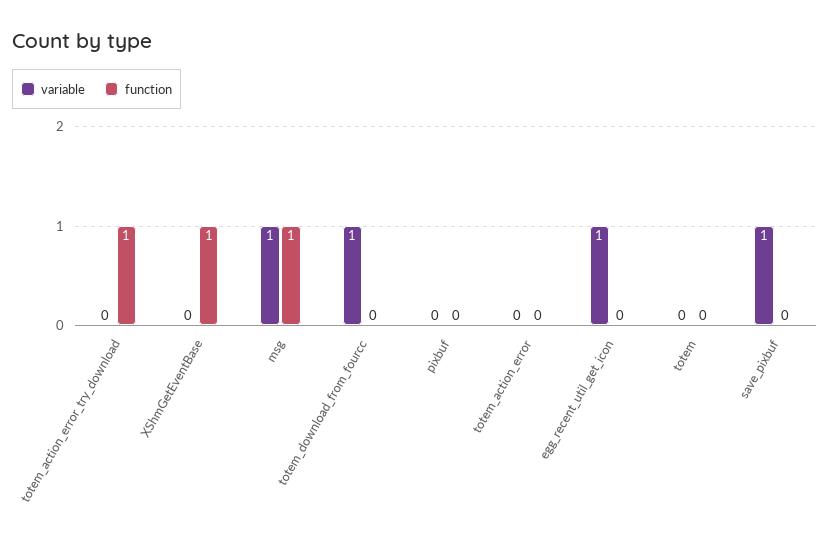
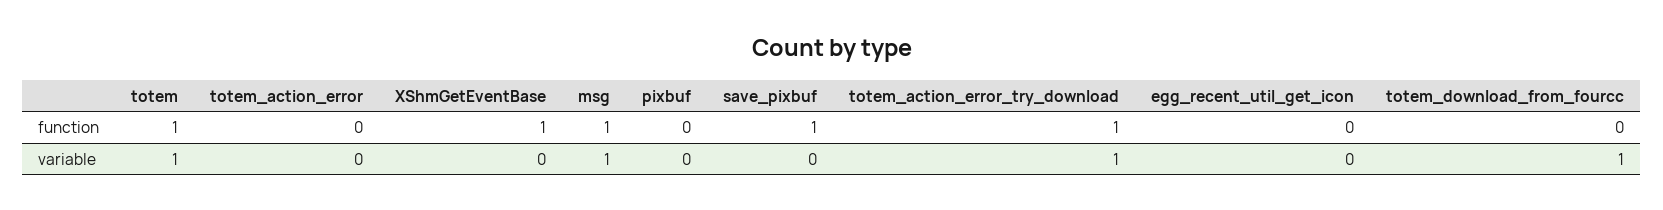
  {
    "variable": {
-     "totem_action_error_try_download": 0,
+     "totem_action_error_try_download": 1,
      "XShmGetEventBase": 0,
      "msg": 1,
      "totem_download_from_fourcc": 1,
      "pixbuf": 0,
      "totem_action_error": 0,
-     "egg_recent_util_get_icon": 1,
+     "egg_recent_util_get_icon": 0,
-     "totem": 0,
+     "totem": 1,
-     "save_pixbuf": 1
+     "save_pixbuf": 0
    },
    "function": {
      "totem_action_error_try_download": 1,
      "XShmGetEventBase": 1,
      "msg": 1,
      "totem_download_from_fourcc": 0,
      "pixbuf": 0,
      "totem_action_error": 0,
      "egg_recent_util_get_icon": 0,
-     "totem": 0,
+     "totem": 1,
-     "save_pixbuf": 0
+     "save_pixbuf": 1
    }
  }

